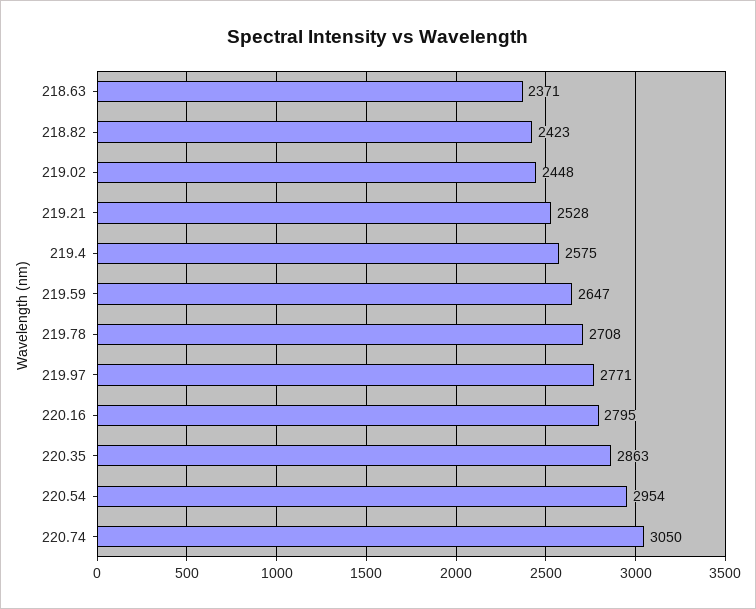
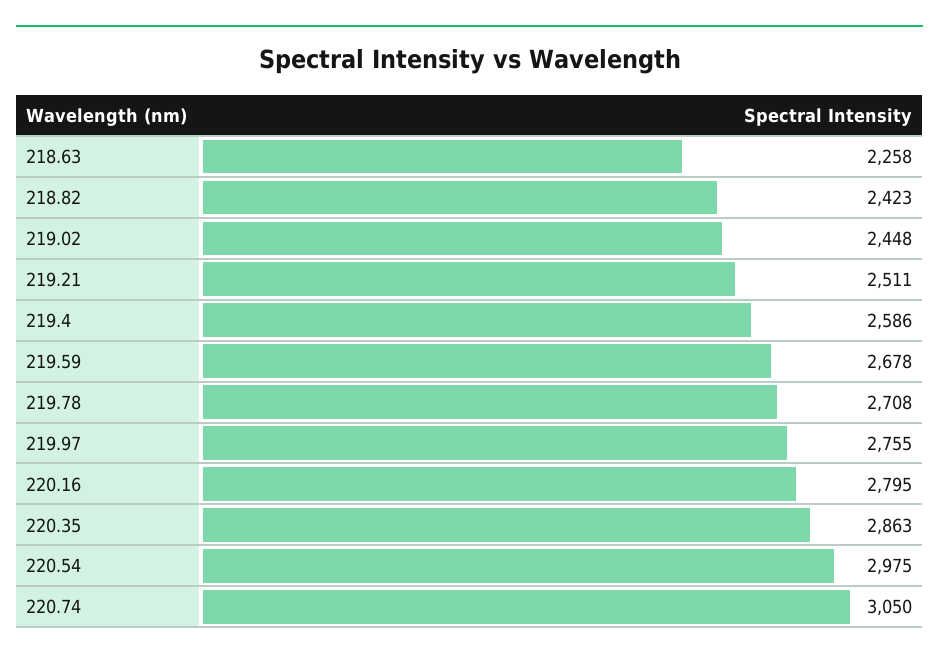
  {
-   "218.63": 2371,
+   "218.63": 2258,
    "218.82": 2423,
    "219.02": 2448,
-   "219.21": 2528,
+   "219.21": 2511,
-   "219.4": 2575,
+   "219.4": 2586,
-   "219.59": 2647,
+   "219.59": 2678,
    "219.78": 2708,
-   "219.97": 2771,
+   "219.97": 2755,
    "220.16": 2795,
    "220.35": 2863,
-   "220.54": 2954,
+   "220.54": 2975,
    "220.74": 3050
  }

